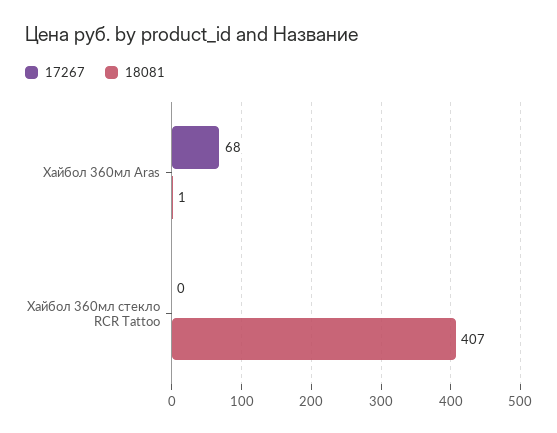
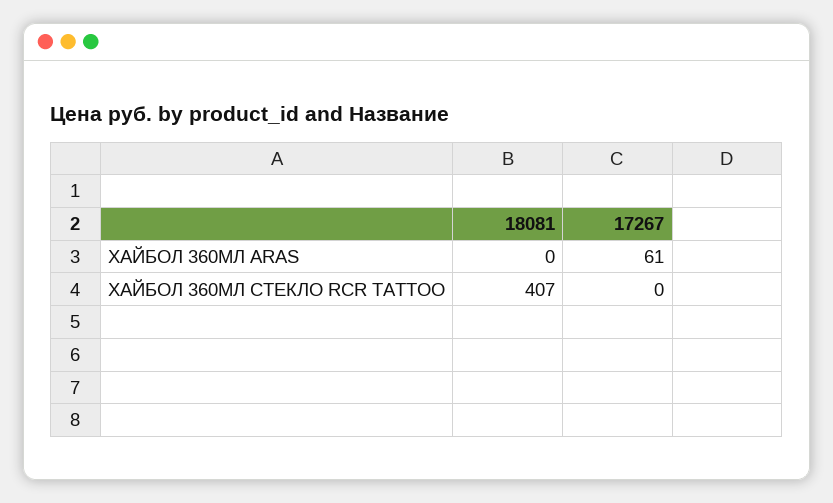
  {
    "17267": {
-     "Хайбол 360мл Aras": 68,
+     "Хайбол 360мл Aras": 61,
      "Хайбол 360мл стекло RCR Tattoo": 0
    },
    "18081": {
-     "Хайбол 360мл Aras": 1,
+     "Хайбол 360мл Aras": 0,
      "Хайбол 360мл стекло RCR Tattoo": 407
    }
  }

